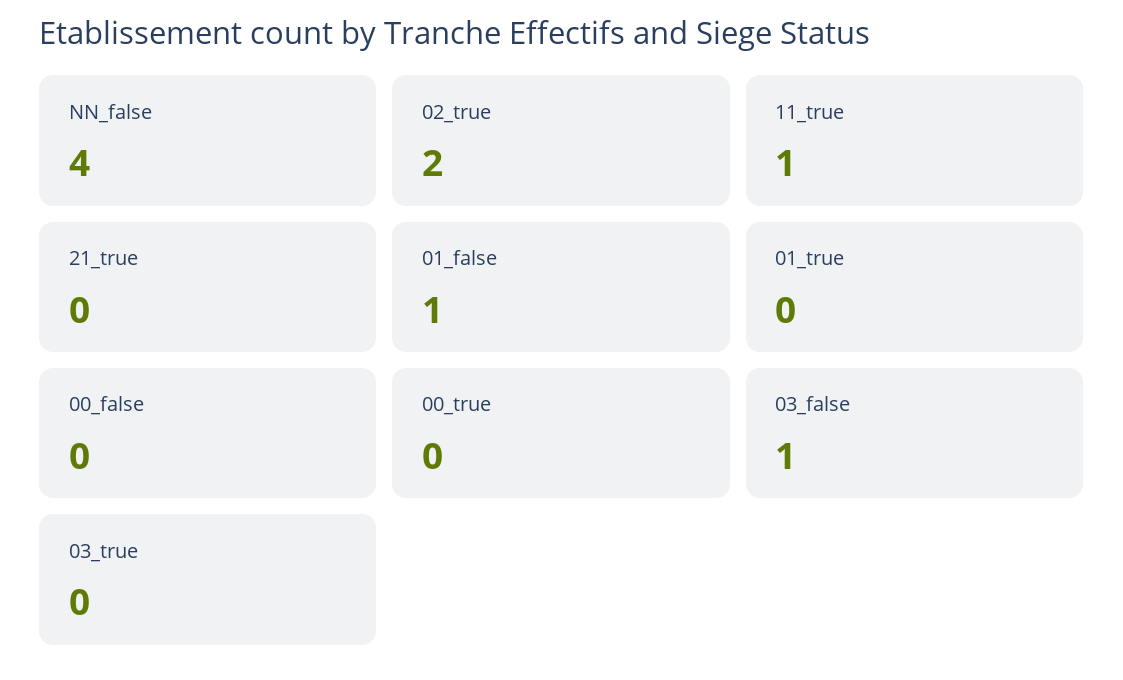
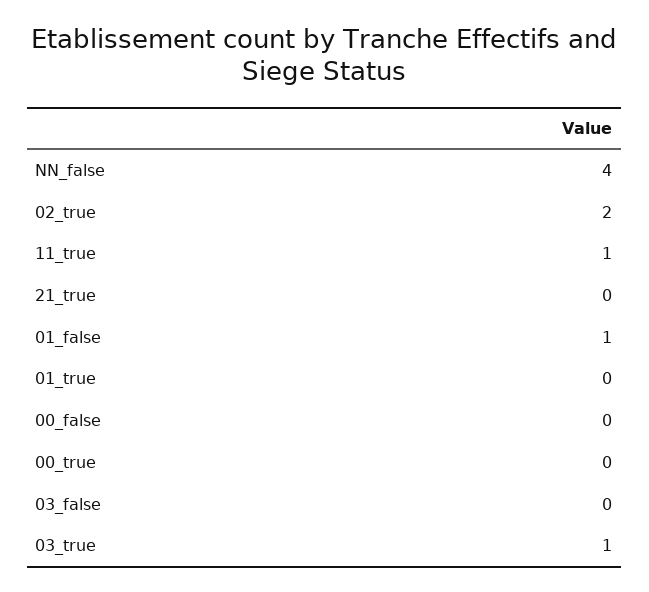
  {
    "NN_false": 4,
    "02_true": 2,
    "11_true": 1,
    "21_true": 0,
    "01_false": 1,
    "01_true": 0,
    "00_false": 0,
    "00_true": 0,
-   "03_false": 1,
+   "03_false": 0,
-   "03_true": 0
+   "03_true": 1
  }

